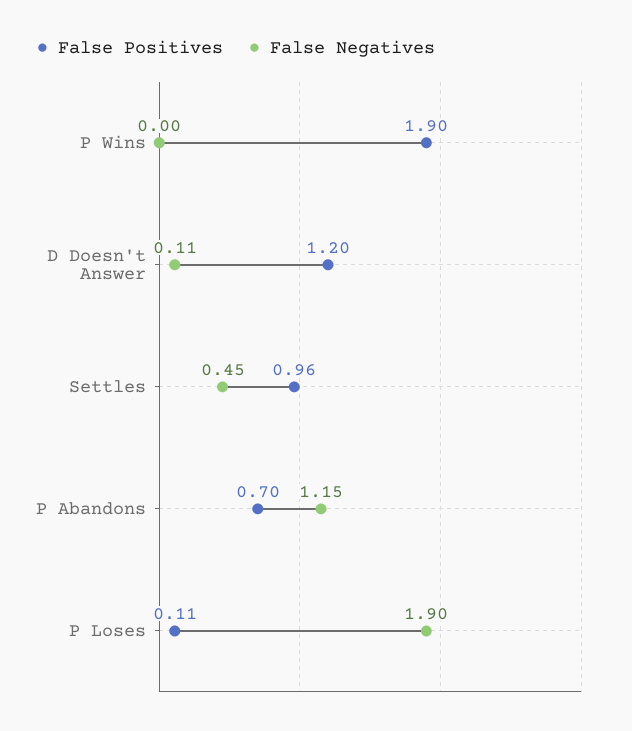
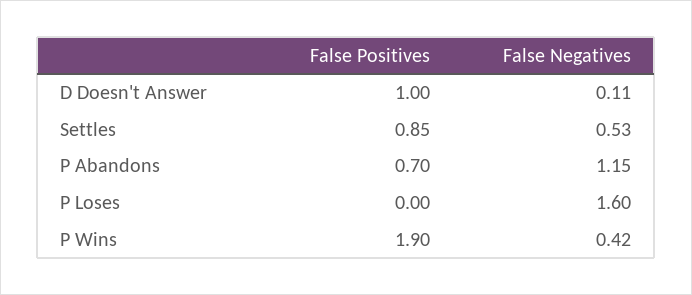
  {
    "False Positives": {
      "P Wins": 1.9,
-     "D Doesn't Answer": 1.2,
+     "D Doesn't Answer": 1,
-     "Settles": 0.96,
+     "Settles": 0.85,
      "P Abandons": 0.7,
-     "P Loses": 0.11
+     "P Loses": 0
    },
    "False Negatives": {
-     "P Wins": 0,
+     "P Wins": 0.42,
      "D Doesn't Answer": 0.11,
-     "Settles": 0.45,
+     "Settles": 0.53,
      "P Abandons": 1.15,
-     "P Loses": 1.9
+     "P Loses": 1.6
    }
  }

